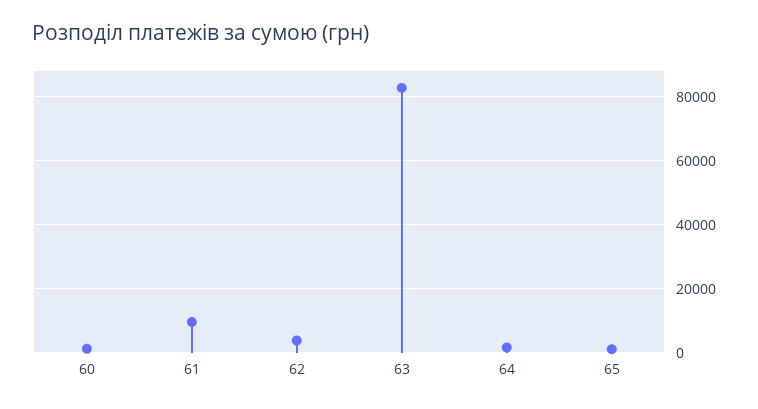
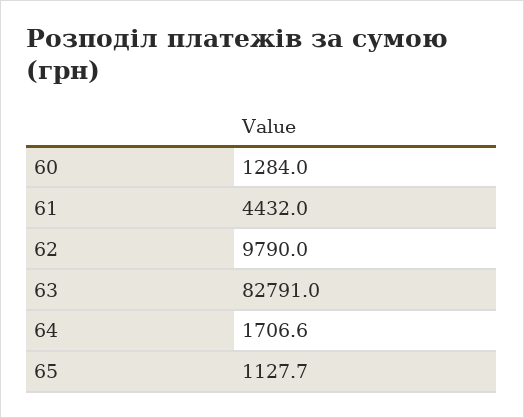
  {
    "60": 1284,
-   "61": 10000,
+   "61": 4432,
-   "62": 4000,
+   "62": 9790,
    "63": 82791,
    "64": 1706.6,
    "65": 1127.7
  }

